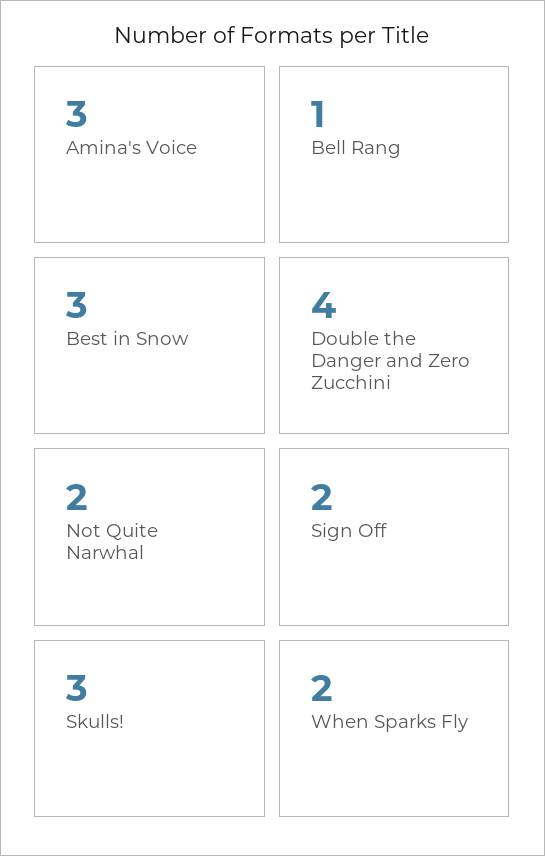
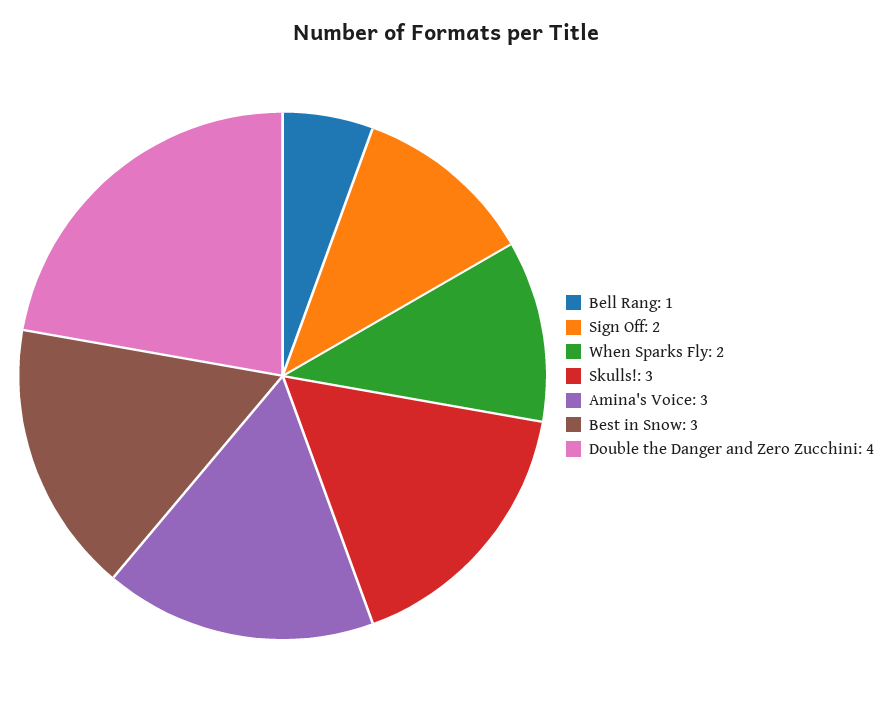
  {
    "Amina's Voice": 3,
    "Bell Rang": 1,
    "Best in Snow": 3,
    "Double the Danger and Zero Zucchini": 4,
-   "Not Quite Narwhal": 2,
    "Sign Off": 2,
    "Skulls!": 3,
    "When Sparks Fly": 2
  }

